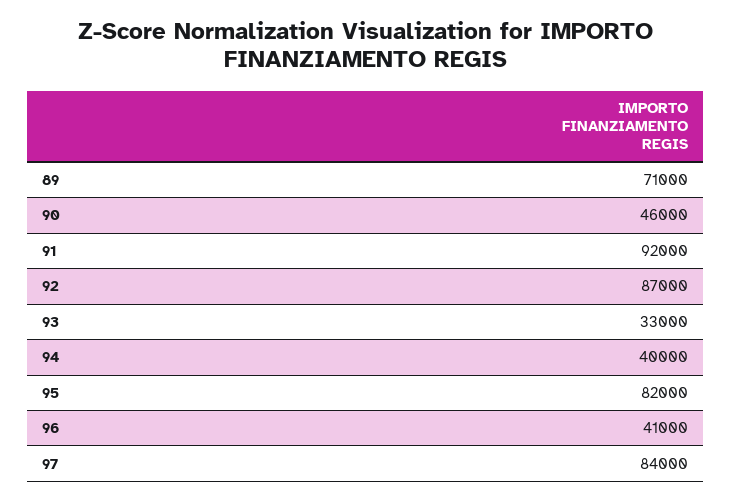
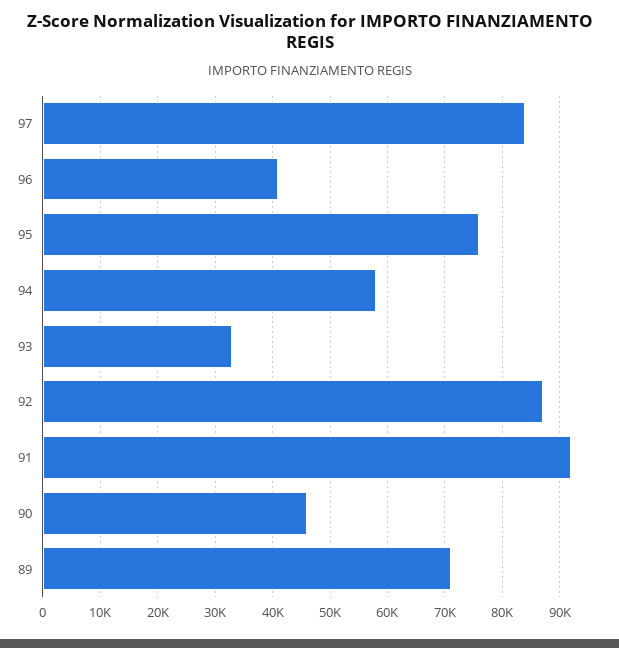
  {
    "89": 71000,
    "90": 46000,
    "91": 92000,
    "92": 87000,
    "93": 33000,
-   "94": 40000,
+   "94": 58000,
-   "95": 82000,
+   "95": 76000,
    "96": 41000,
    "97": 84000
  }

